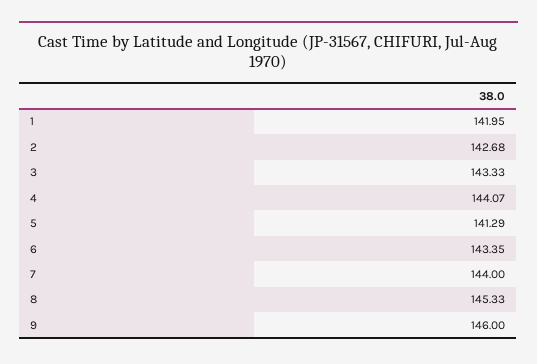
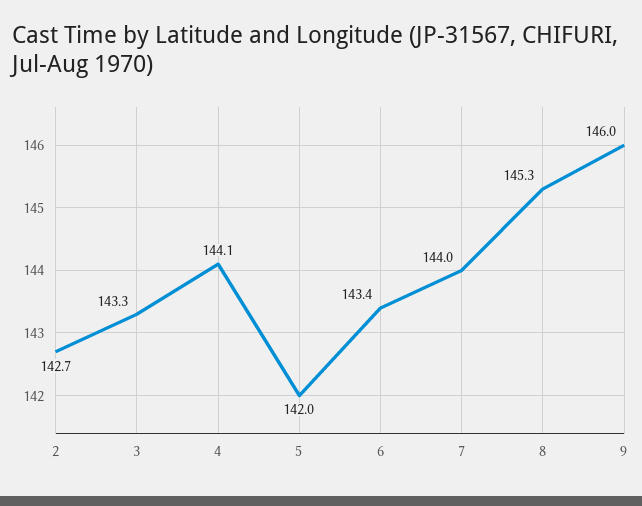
  {
-   "1": 141.95,
    "2": 142.68,
    "3": 143.33,
    "4": 144.07,
-   "5": 141.29,
+   "5": 142,
    "6": 143.35,
    "7": 144,
    "8": 145.33,
    "9": 146
  }

